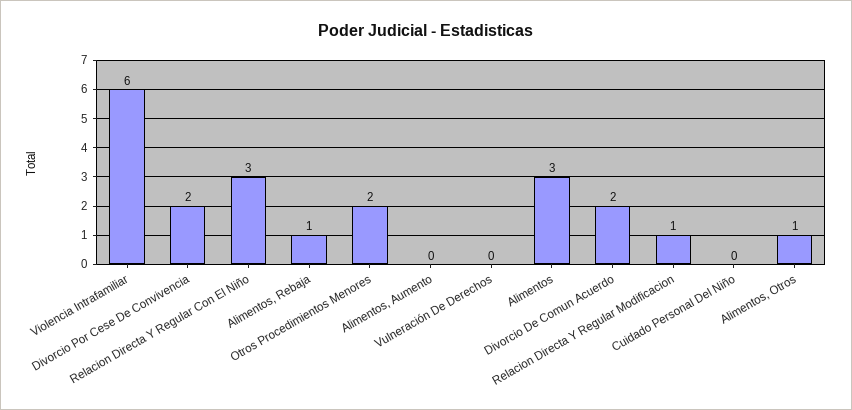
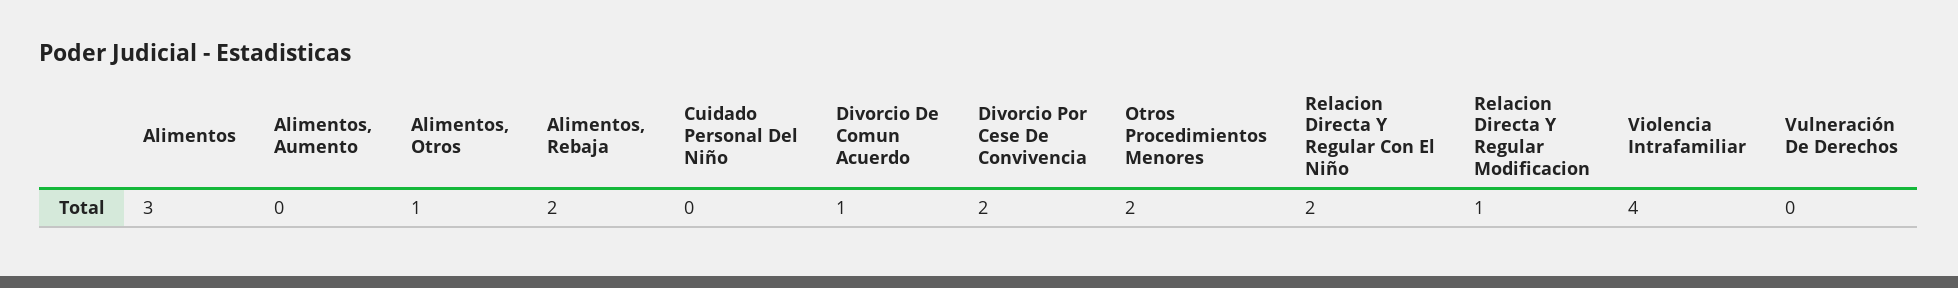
  {
-   "Violencia Intrafamiliar": 6,
+   "Violencia Intrafamiliar": 4,
    "Divorcio Por Cese De Convivencia": 2,
-   "Relacion Directa Y Regular Con El Niño": 3,
+   "Relacion Directa Y Regular Con El Niño": 2,
-   "Alimentos, Rebaja": 1,
+   "Alimentos, Rebaja": 2,
    "Otros Procedimientos Menores": 2,
    "Alimentos, Aumento": 0,
    "Vulneración De Derechos": 0,
    "Alimentos": 3,
-   "Divorcio De Comun Acuerdo": 2,
+   "Divorcio De Comun Acuerdo": 1,
    "Relacion Directa Y Regular Modificacion": 1,
    "Cuidado Personal Del Niño": 0,
    "Alimentos, Otros": 1
  }

